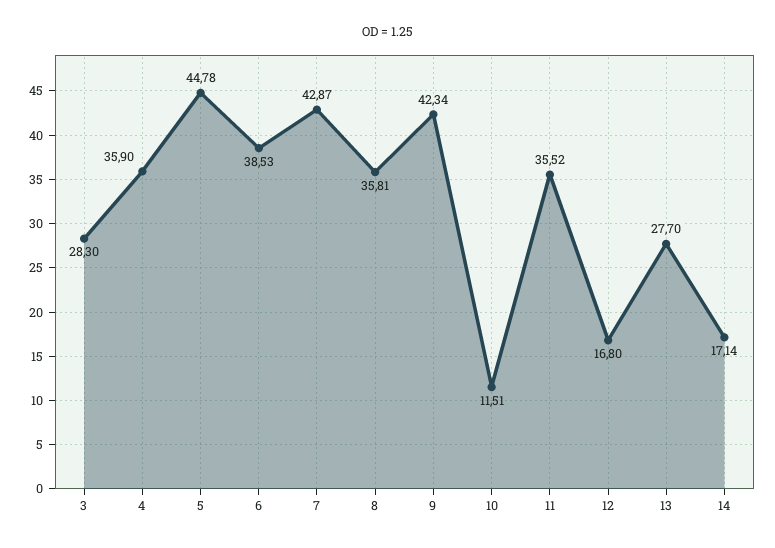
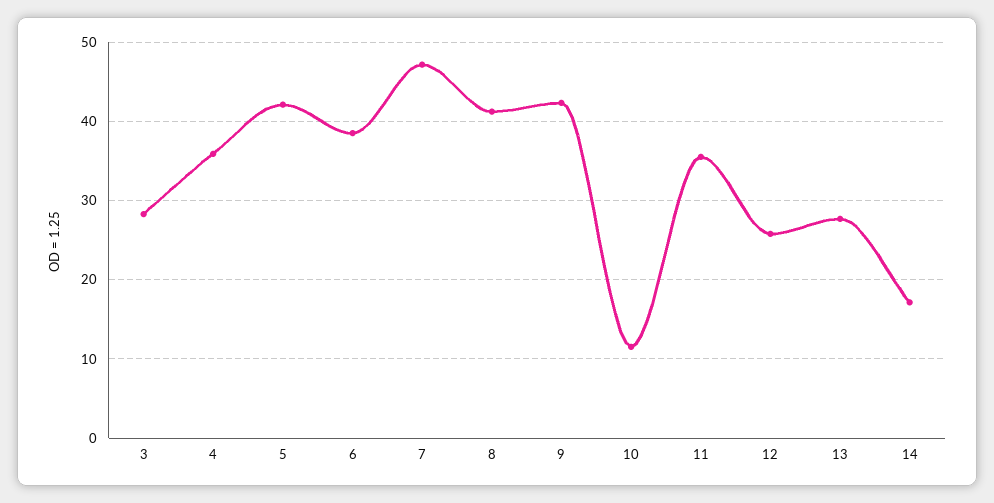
  {
    "3": 28.3,
    "4": 35.9,
-   "5": 44.78,
+   "5": 42,
    "6": 38.53,
-   "7": 42.87,
+   "7": 47,
-   "8": 35.81,
+   "8": 41,
    "9": 42.34,
    "10": 11.51,
    "11": 35.52,
-   "12": 16.8,
+   "12": 26,
    "13": 27.7,
    "14": 17.14
  }

